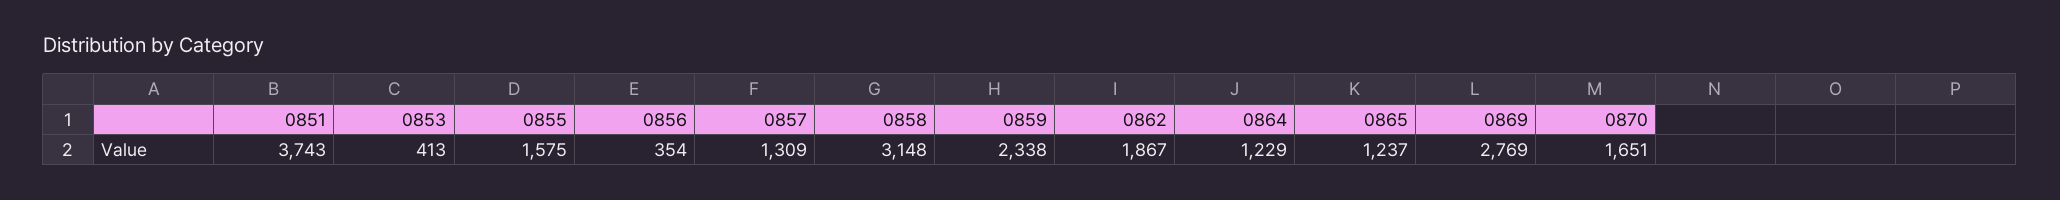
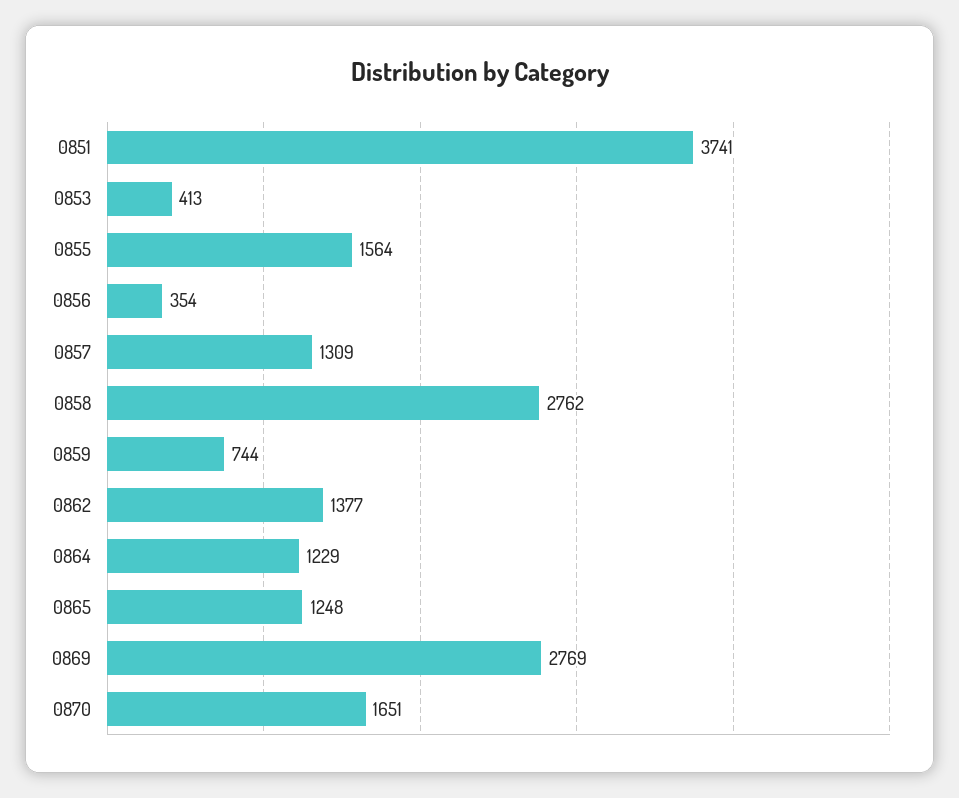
  {
-   "0851": 3743,
+   "0851": 3741,
    "0853": 413,
-   "0855": 1575,
+   "0855": 1564,
    "0856": 354,
    "0857": 1309,
-   "0858": 3148,
+   "0858": 2762,
-   "0859": 2338,
+   "0859": 744,
-   "0862": 1867,
+   "0862": 1377,
    "0864": 1229,
-   "0865": 1237,
+   "0865": 1248,
    "0869": 2769,
    "0870": 1651
  }

